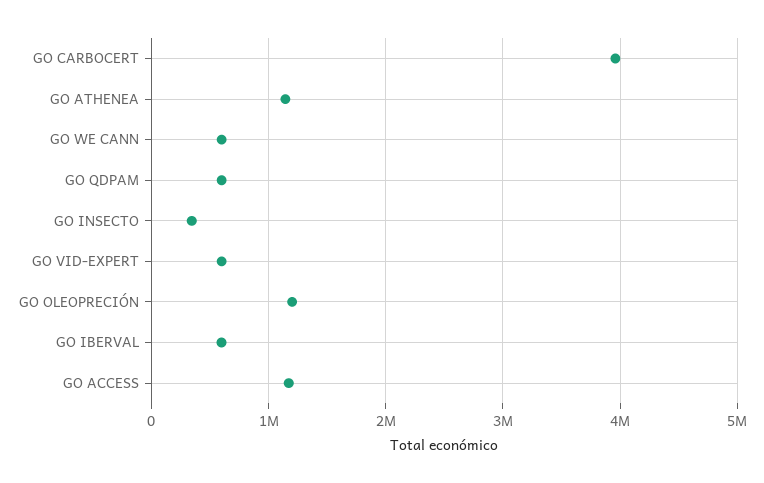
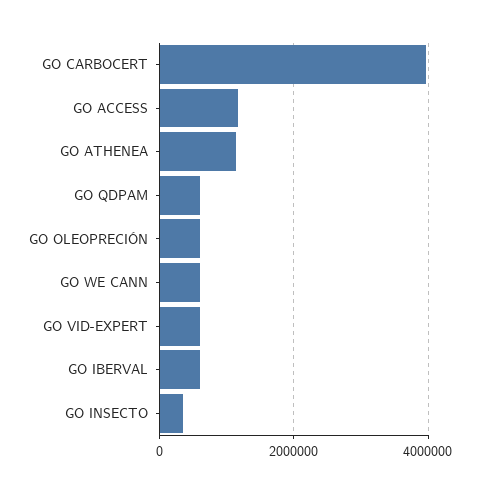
  {
    "GO CARBOCERT": 4000000,
    "GO ATHENEA": 1100000,
    "GO WE CANN": 600000,
    "GO QDPAM": 600000,
    "GO INSECTO": 300000,
    "GO VID-EXPERT": 600000,
-   "GO OLEOPRECIÓN": 1200000,
+   "GO OLEOPRECIÓN": 600000,
    "GO IBERVAL": 600000,
    "GO ACCESS": 1200000
  }

